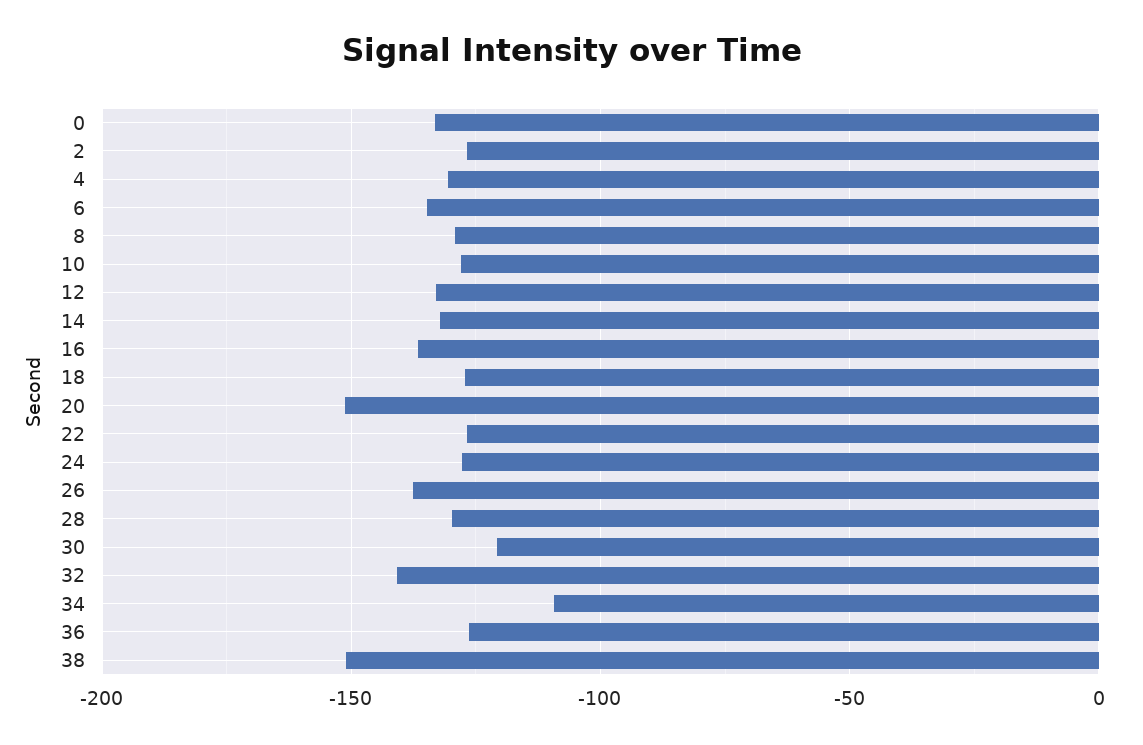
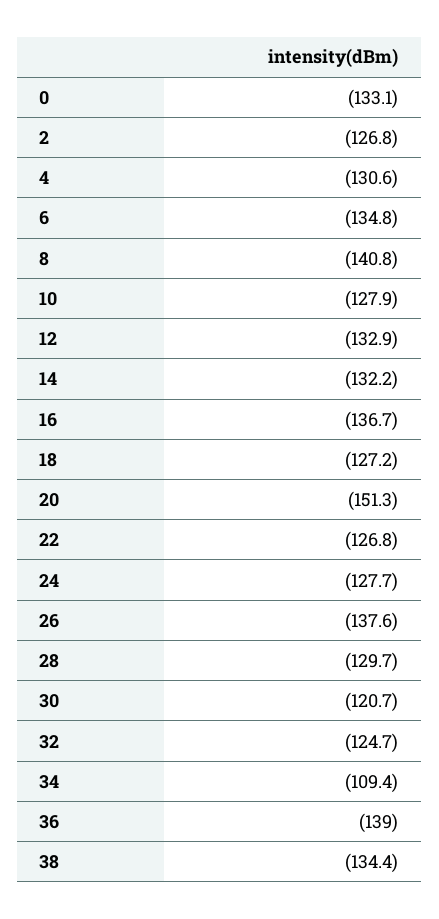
  {
    "0": -133.1,
    "2": -126.8,
    "4": -130.6,
    "6": -134.8,
-   "8": -130,
+   "8": -140.8,
    "10": -127.9,
    "12": -132.9,
    "14": -132.2,
    "16": -136.7,
    "18": -127.2,
    "20": -151.3,
    "22": -126.8,
    "24": -127.7,
    "26": -137.6,
    "28": -129.7,
    "30": -120.7,
-   "32": -140,
+   "32": -124.7,
    "34": -109.4,
-   "36": -125,
+   "36": -139,
-   "38": -150
+   "38": -134.4
  }

